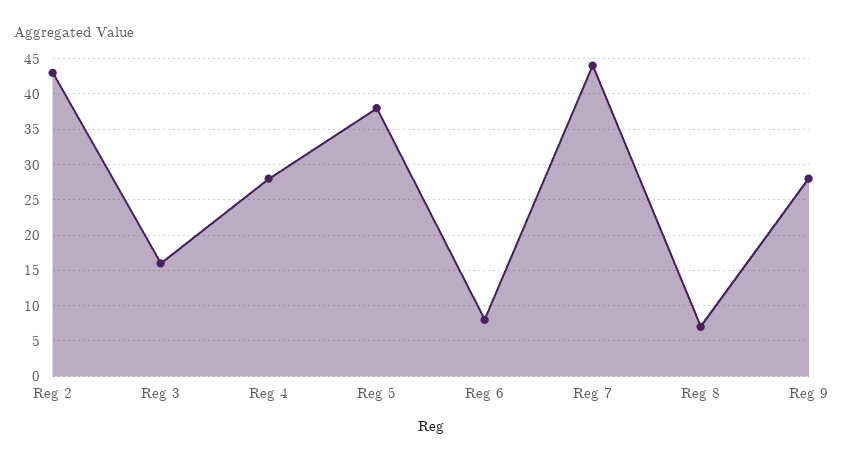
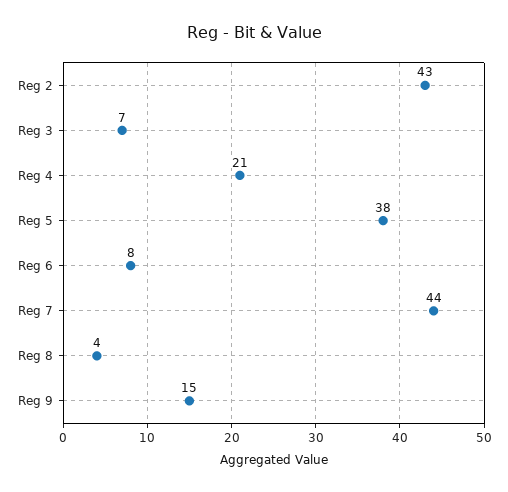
  {
    "Reg 2": 43,
-   "Reg 3": 16,
+   "Reg 3": 7,
-   "Reg 4": 28,
+   "Reg 4": 21,
    "Reg 5": 38,
    "Reg 6": 8,
    "Reg 7": 44,
-   "Reg 8": 7,
+   "Reg 8": 4,
-   "Reg 9": 28
+   "Reg 9": 15
  }

